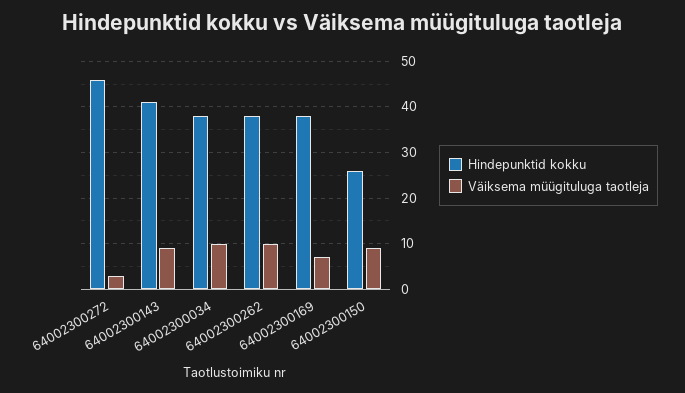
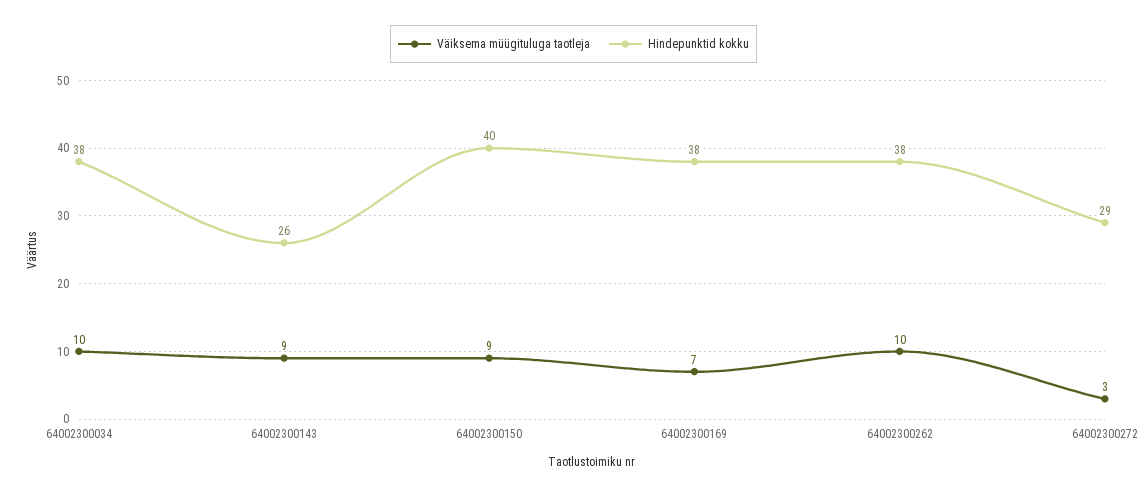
  {
    "Hindepunktid kokku": {
-     "64002300272": 45,
+     "64002300272": 29,
-     "64002300143": 40,
+     "64002300143": 26,
      "64002300034": 38,
      "64002300262": 38,
      "64002300169": 38,
-     "64002300150": 25
+     "64002300150": 40
    },
    "Väiksema müügituluga taotleja": {
      "64002300272": 3,
      "64002300143": 9,
      "64002300034": 10,
      "64002300262": 10,
      "64002300169": 7,
      "64002300150": 9
    }
  }

